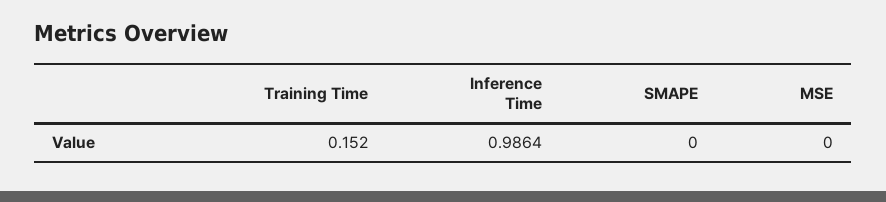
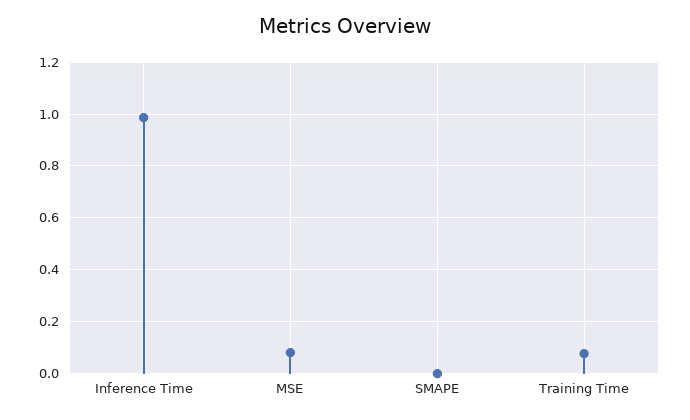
  {
-   "Training Time": 0.152,
+   "Training Time": 0.075,
    "Inference Time": 0.9864,
    "SMAPE": 0,
-   "MSE": 0
+   "MSE": 0.075
  }

